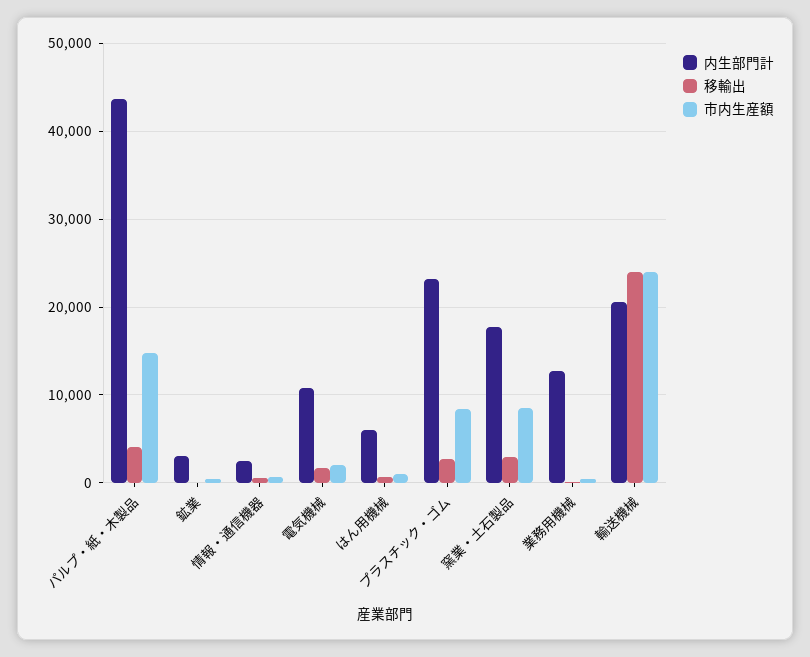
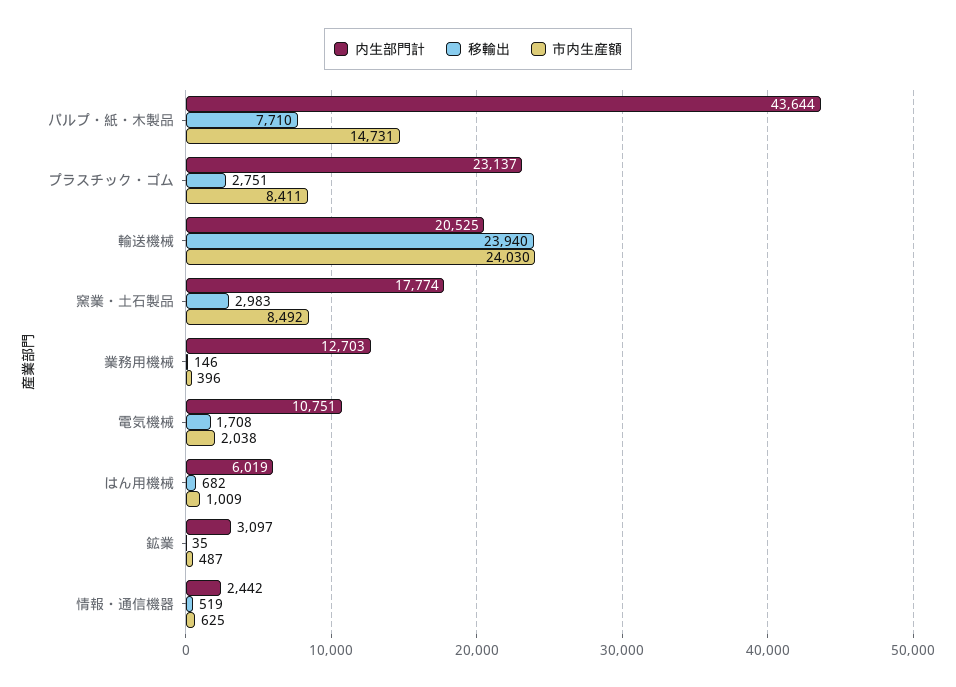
  {
    "内生部門計": {
      "パルプ・紙・木製品": 43644,
      "鉱業": 3097,
      "情報・通信機器": 2442,
      "電気機械": 10751,
      "はん用機械": 6019,
      "プラスチック・ゴム": 23137,
      "窯業・土石製品": 17774,
      "業務用機械": 12703,
      "輸送機械": 20525
    },
    "移輸出": {
-     "パルプ・紙・木製品": 4000,
+     "パルプ・紙・木製品": 7710,
      "鉱業": 35,
      "情報・通信機器": 519,
      "電気機械": 1708,
      "はん用機械": 682,
      "プラスチック・ゴム": 2751,
      "窯業・土石製品": 2983,
      "業務用機械": 146,
      "輸送機械": 23940
    },
    "市内生産額": {
      "パルプ・紙・木製品": 14731,
      "鉱業": 487,
      "情報・通信機器": 625,
      "電気機械": 2038,
      "はん用機械": 1009,
      "プラスチック・ゴム": 8411,
      "窯業・土石製品": 8492,
      "業務用機械": 396,
      "輸送機械": 24030
    }
  }

